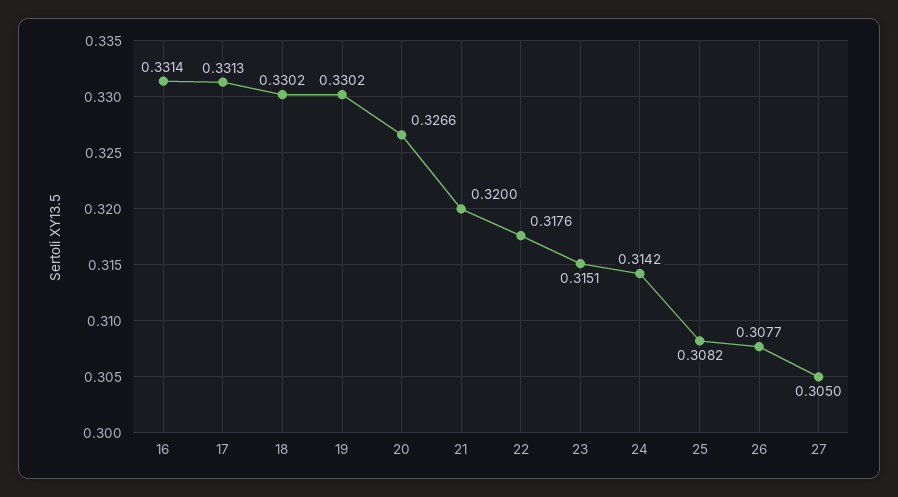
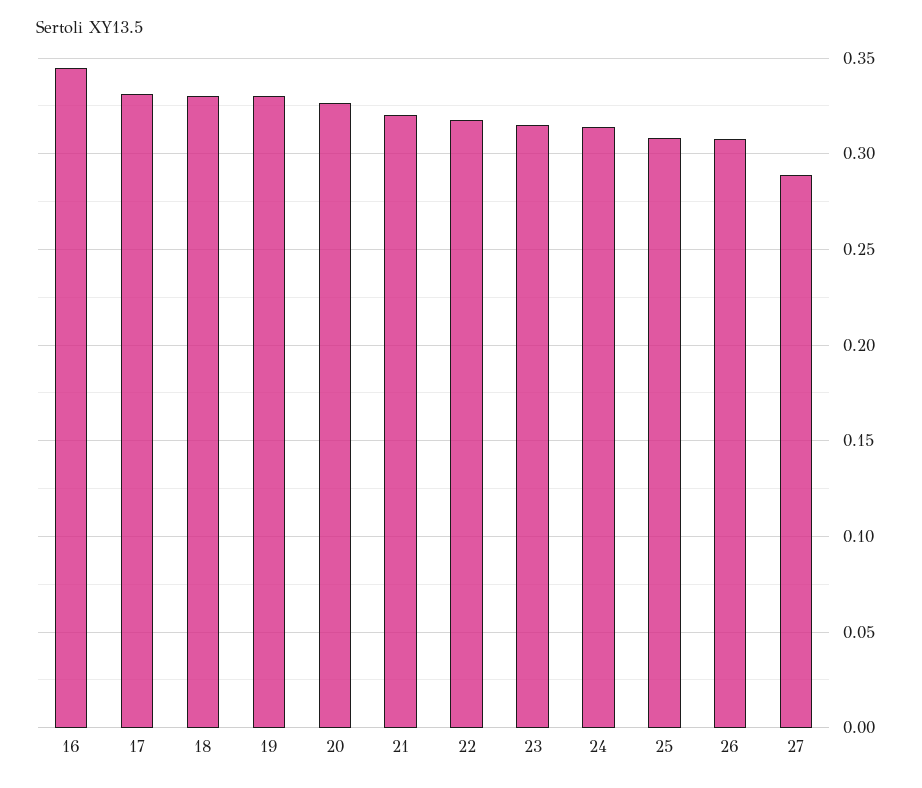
  {
-   "16": 0.3314,
+   "16": 0.345,
    "17": 0.3313,
    "18": 0.3302,
    "19": 0.3302,
    "20": 0.3266,
    "21": 0.32,
    "22": 0.3176,
    "23": 0.3151,
    "24": 0.3142,
    "25": 0.3082,
    "26": 0.3077,
-   "27": 0.305
+   "27": 0.29
  }

